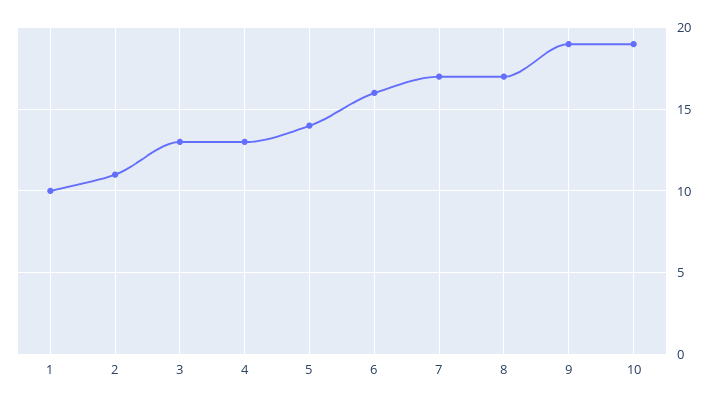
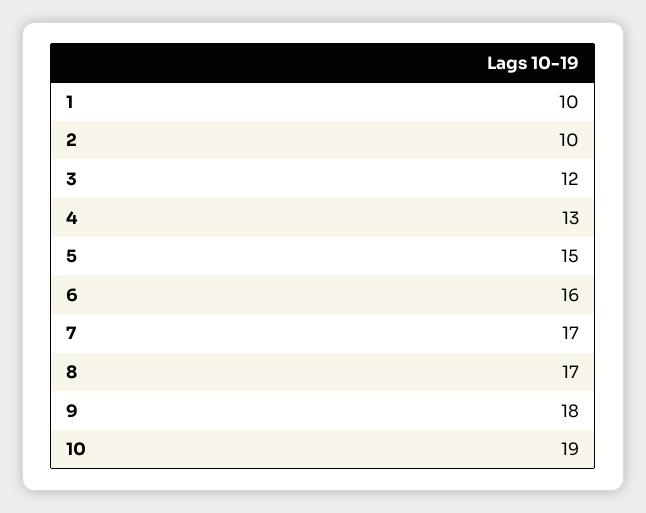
  {
    "1": 10,
-   "2": 11,
+   "2": 10,
-   "3": 13,
+   "3": 12,
    "4": 13,
-   "5": 14,
+   "5": 15,
    "6": 16,
    "7": 17,
    "8": 17,
-   "9": 19,
+   "9": 18,
    "10": 19
  }

